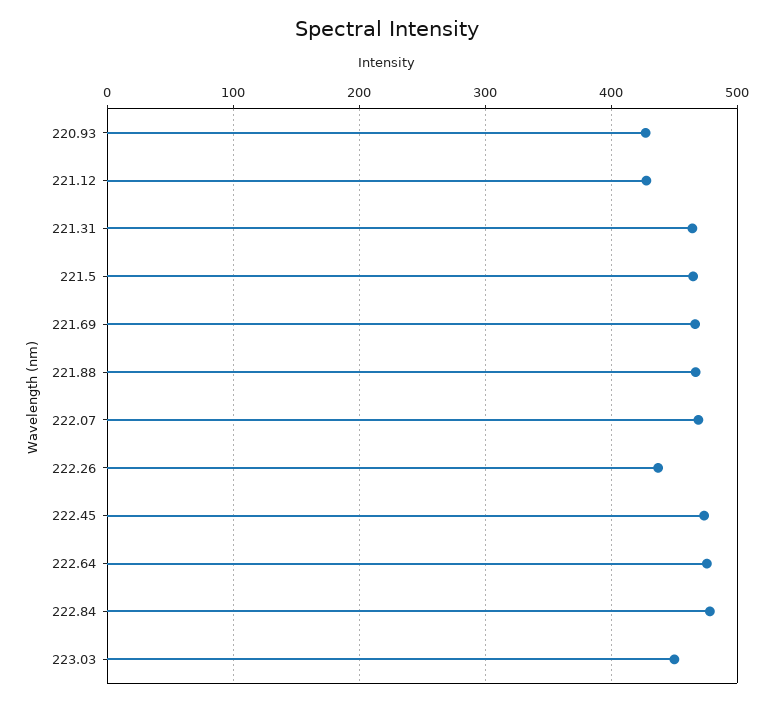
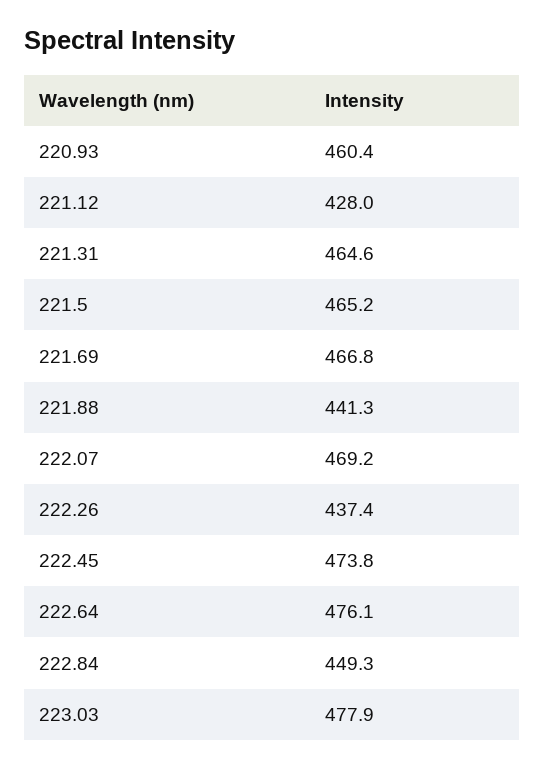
  {
-   "220.93": 430,
+   "220.93": 460.4,
    "221.12": 428,
    "221.31": 464.6,
    "221.5": 465.2,
    "221.69": 466.8,
-   "221.88": 470,
+   "221.88": 441.3,
    "222.07": 469.2,
    "222.26": 437.4,
    "222.45": 473.8,
    "222.64": 476.1,
-   "222.84": 480,
+   "222.84": 449.3,
-   "223.03": 450
+   "223.03": 477.9
  }

